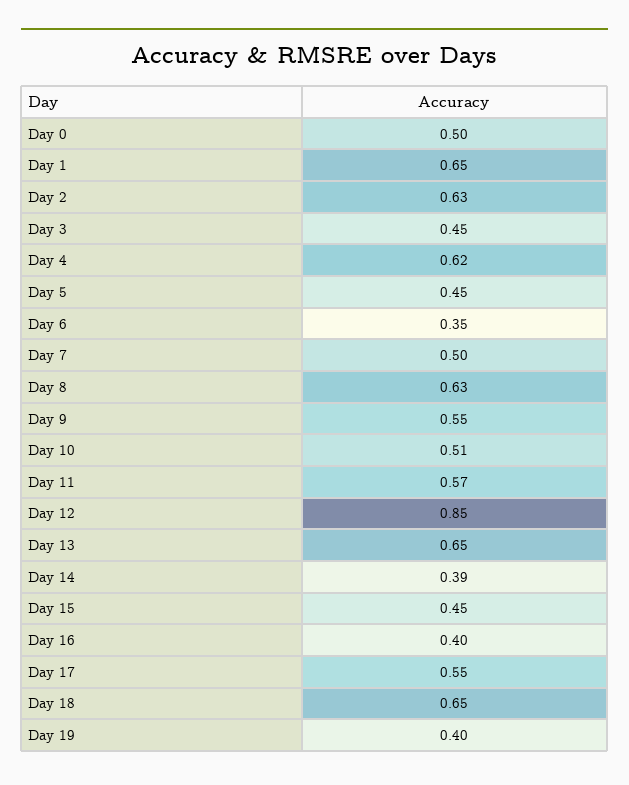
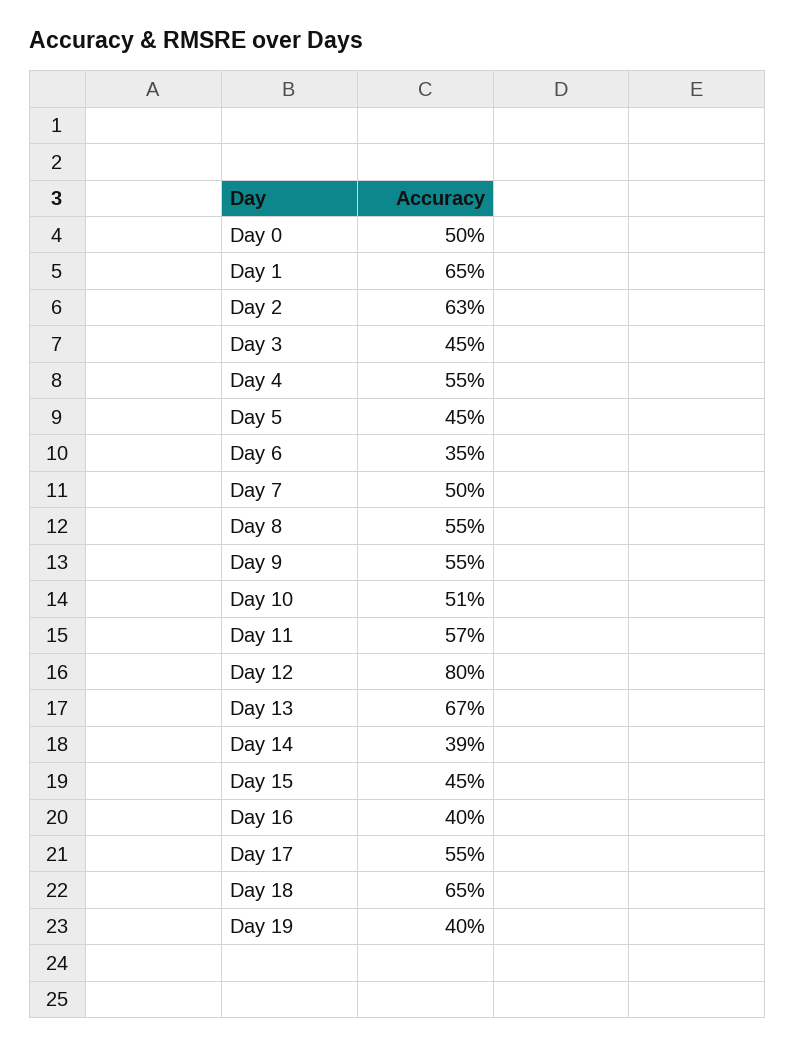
  {
    "Day 0": 0.5,
    "Day 1": 0.65,
    "Day 2": 0.63,
    "Day 3": 0.45,
-   "Day 4": 0.62,
+   "Day 4": 0.55,
    "Day 5": 0.45,
    "Day 6": 0.35,
    "Day 7": 0.5,
-   "Day 8": 0.63,
+   "Day 8": 0.55,
    "Day 9": 0.55,
    "Day 10": 0.51,
    "Day 11": 0.57,
-   "Day 12": 0.85,
+   "Day 12": 0.8,
-   "Day 13": 0.65,
+   "Day 13": 0.67,
    "Day 14": 0.39,
    "Day 15": 0.45,
    "Day 16": 0.4,
    "Day 17": 0.55,
    "Day 18": 0.65,
    "Day 19": 0.4
  }

